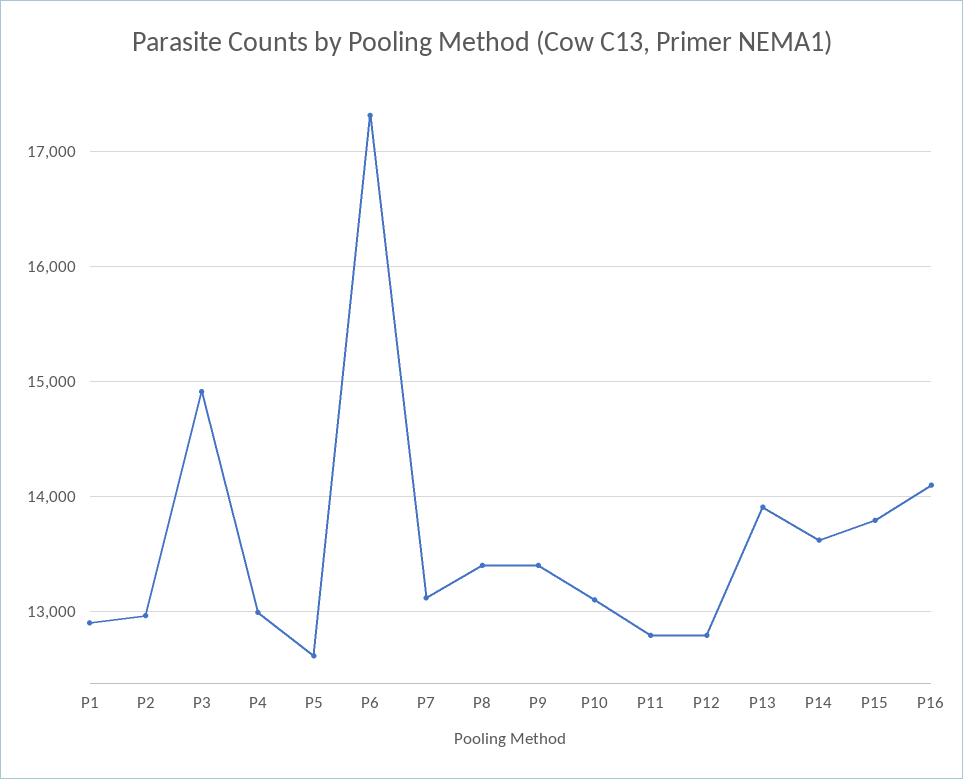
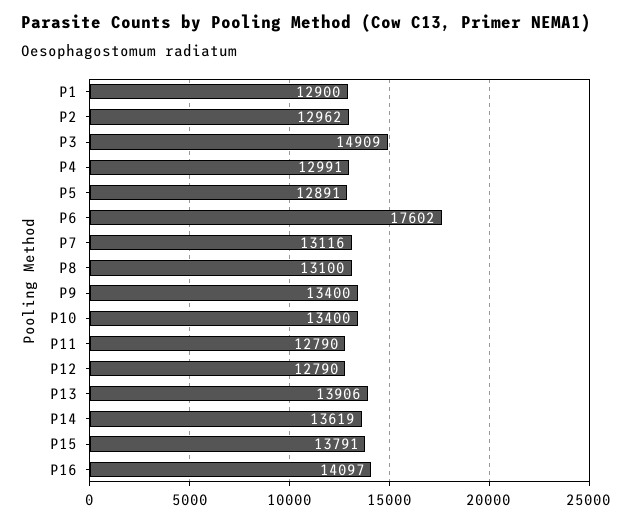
  {
    "P1": 12900,
    "P2": 12962,
    "P3": 14909,
    "P4": 12991,
-   "P5": 12600,
+   "P5": 12891,
-   "P6": 17300,
+   "P6": 17602,
    "P7": 13116,
-   "P8": 13400,
+   "P8": 13100,
    "P9": 13400,
-   "P10": 13100,
+   "P10": 13400,
    "P11": 12790,
    "P12": 12790,
    "P13": 13906,
    "P14": 13619,
    "P15": 13791,
    "P16": 14097
  }

